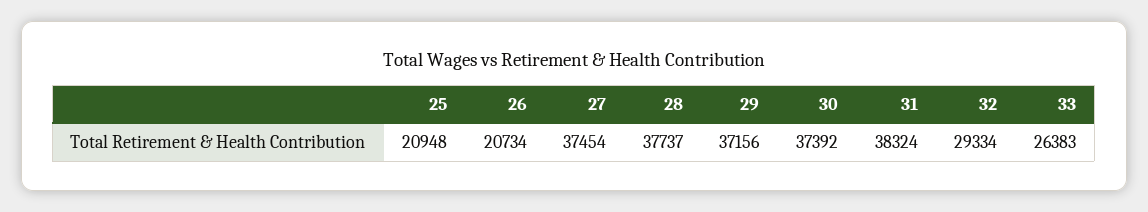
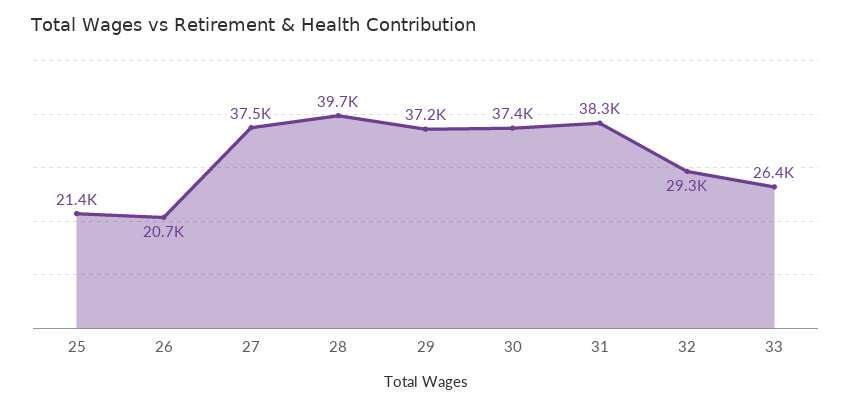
  {
-   "25": 20948,
+   "25": 21400,
    "26": 20734,
    "27": 37454,
-   "28": 37737,
+   "28": 39700,
    "29": 37156,
    "30": 37392,
    "31": 38324,
    "32": 29334,
    "33": 26383
  }

